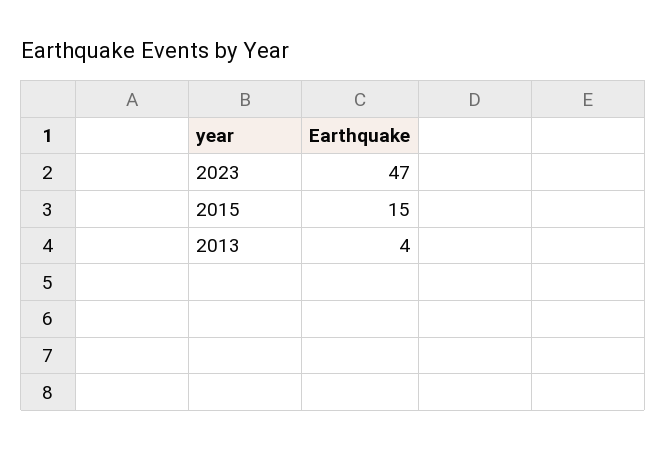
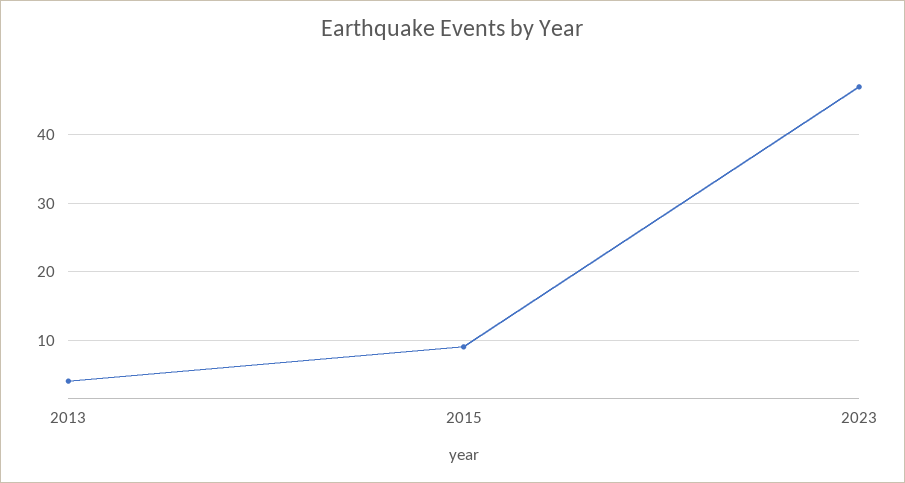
  {
    "2023": 47,
-   "2015": 15,
+   "2015": 9,
    "2013": 4
  }

